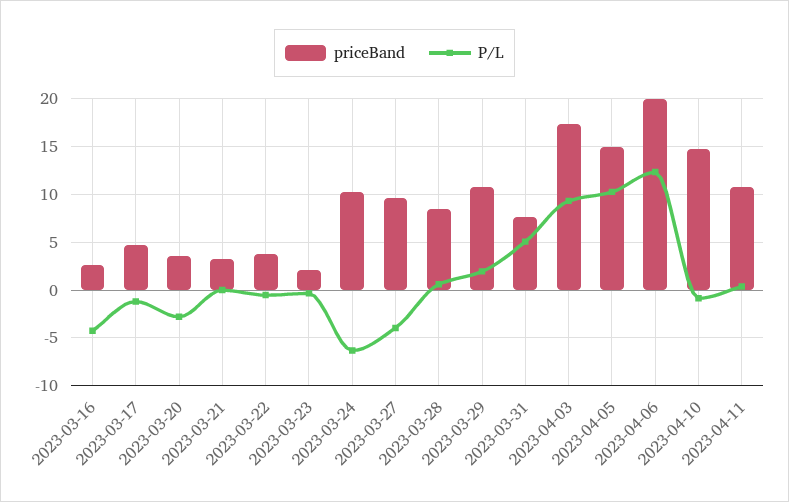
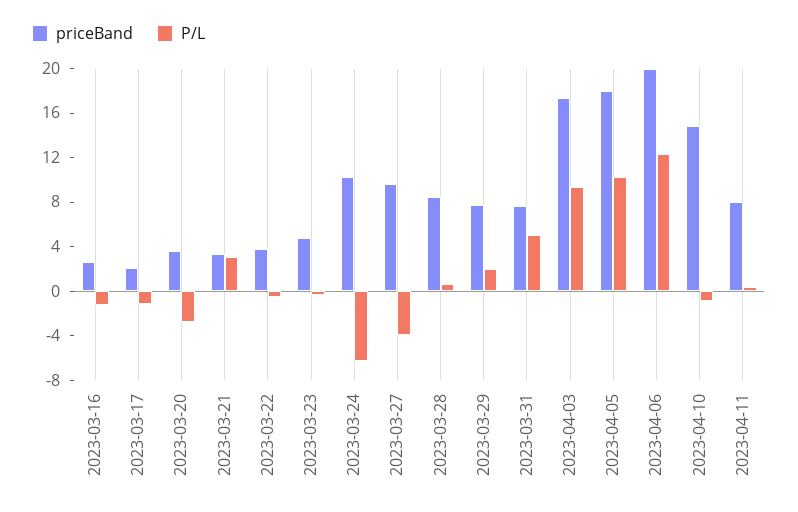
  {
    "priceBand": {
      "2023-03-16": 3,
-     "2023-03-17": 5,
+     "2023-03-17": 2,
      "2023-03-20": 4,
      "2023-03-21": 3,
      "2023-03-22": 4,
-     "2023-03-23": 2,
+     "2023-03-23": 5,
      "2023-03-24": 10,
      "2023-03-27": 10,
      "2023-03-28": 8,
-     "2023-03-29": 11,
+     "2023-03-29": 8,
      "2023-03-31": 8,
      "2023-04-03": 17,
-     "2023-04-05": 15,
+     "2023-04-05": 18,
      "2023-04-06": 20,
      "2023-04-10": 15,
-     "2023-04-11": 11
+     "2023-04-11": 8
    },
    "P/L": {
-     "2023-03-16": -4,
+     "2023-03-16": -1,
      "2023-03-17": -1,
      "2023-03-20": -3,
-     "2023-03-21": 0,
+     "2023-03-21": 3,
      "2023-03-22": -1,
      "2023-03-23": 0,
      "2023-03-24": -6,
      "2023-03-27": -4,
      "2023-03-28": 1,
      "2023-03-29": 2,
      "2023-03-31": 5,
      "2023-04-03": 9,
      "2023-04-05": 10,
      "2023-04-06": 12,
      "2023-04-10": -1,
      "2023-04-11": 0
    }
  }

